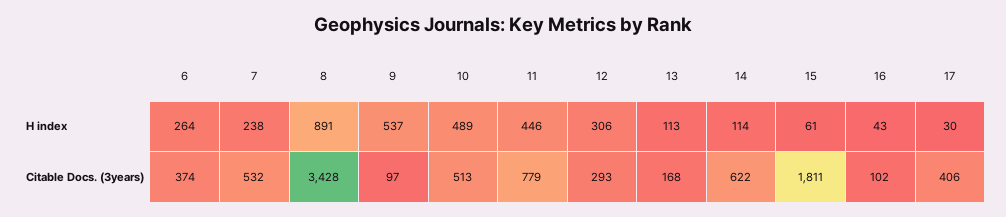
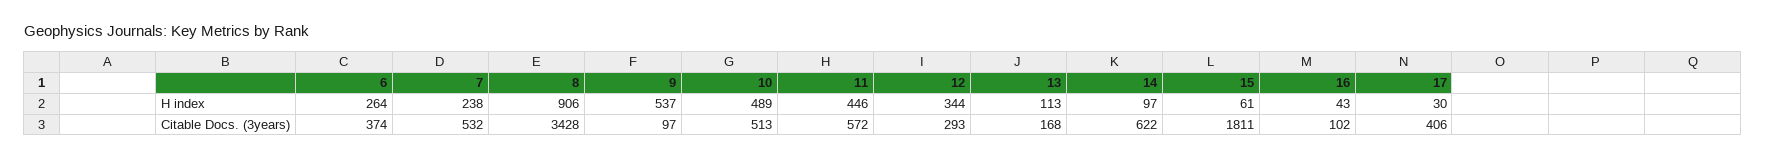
  {
    "6": {
      "H index": 264,
      "Citable Docs. (3years)": 374
    },
    "7": {
      "H index": 238,
      "Citable Docs. (3years)": 532
    },
    "8": {
-     "H index": 891,
+     "H index": 906,
      "Citable Docs. (3years)": 3428
    },
    "9": {
      "H index": 537,
      "Citable Docs. (3years)": 97
    },
    "10": {
      "H index": 489,
      "Citable Docs. (3years)": 513
    },
    "11": {
      "H index": 446,
-     "Citable Docs. (3years)": 779
+     "Citable Docs. (3years)": 572
    },
    "12": {
-     "H index": 306,
+     "H index": 344,
      "Citable Docs. (3years)": 293
    },
    "13": {
      "H index": 113,
      "Citable Docs. (3years)": 168
    },
    "14": {
-     "H index": 114,
+     "H index": 97,
      "Citable Docs. (3years)": 622
    },
    "15": {
      "H index": 61,
      "Citable Docs. (3years)": 1811
    },
    "16": {
      "H index": 43,
      "Citable Docs. (3years)": 102
    },
    "17": {
      "H index": 30,
      "Citable Docs. (3years)": 406
    }
  }

